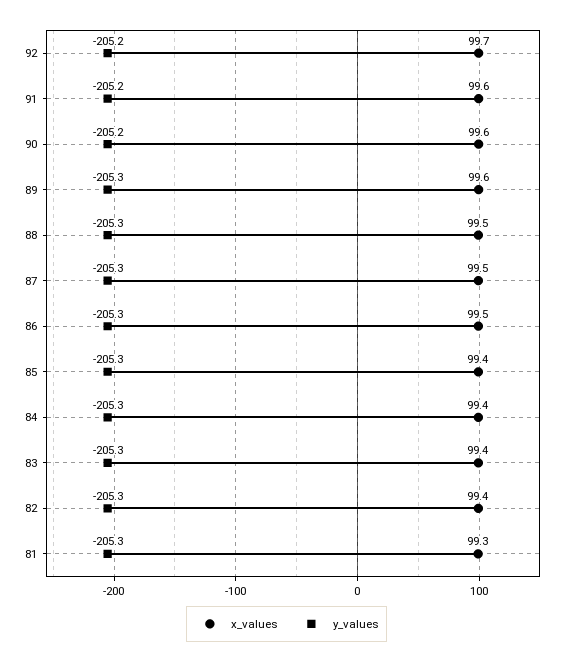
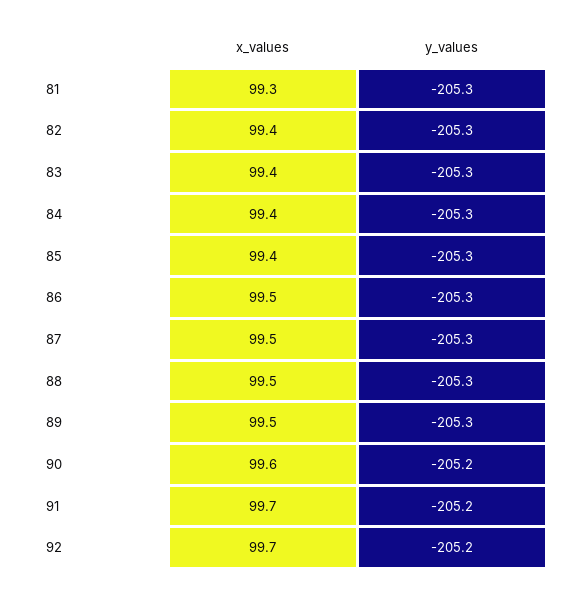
  {
    "x_values": {
      "92": 99.7,
-     "91": 99.6,
+     "91": 99.7,
      "90": 99.6,
-     "89": 99.6,
+     "89": 99.5,
      "88": 99.5,
      "87": 99.5,
      "86": 99.5,
      "85": 99.4,
      "84": 99.4,
      "83": 99.4,
      "82": 99.4,
      "81": 99.3
    },
    "y_values": {
      "92": -205.2,
      "91": -205.2,
      "90": -205.2,
      "89": -205.3,
      "88": -205.3,
      "87": -205.3,
      "86": -205.3,
      "85": -205.3,
      "84": -205.3,
      "83": -205.3,
      "82": -205.3,
      "81": -205.3
    }
  }

